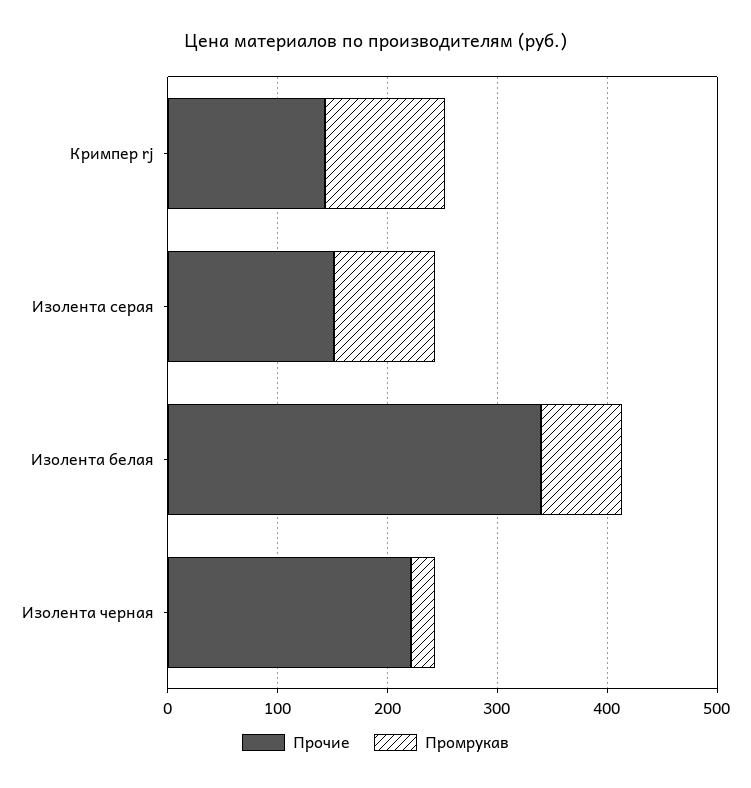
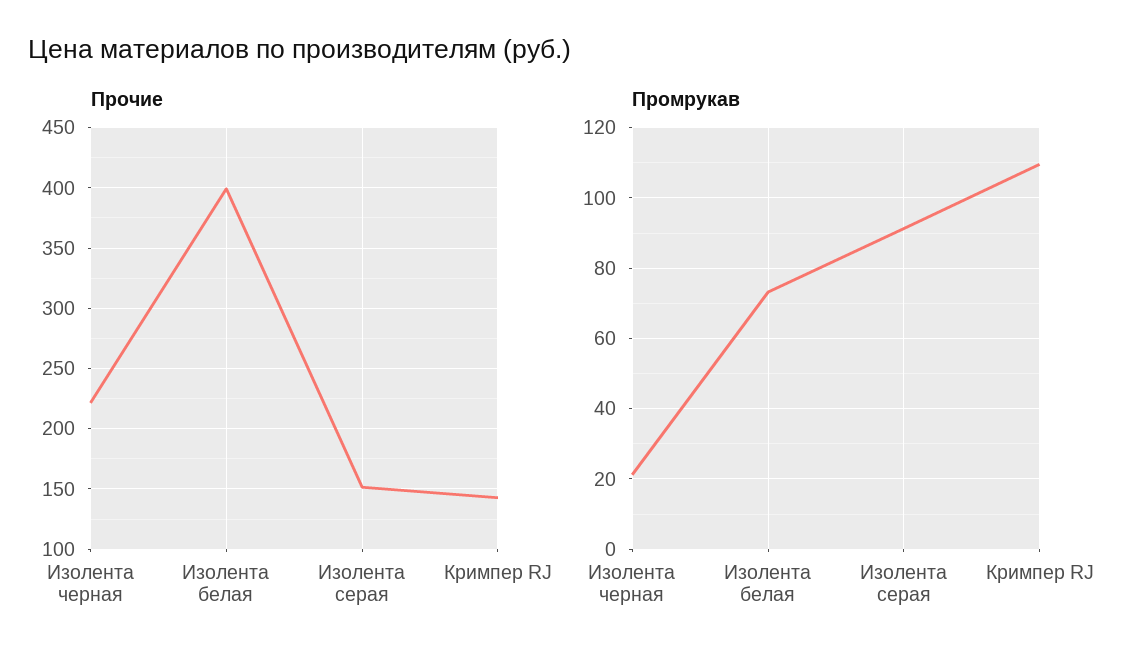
  {
    "Прочие": {
      "Кримпер rj": 145,
      "Изолента серая": 150,
-     "Изолента белая": 340,
+     "Изолента белая": 400,
      "Изолента черная": 220
    },
    "Промрукав": {
      "Кримпер rj": 110,
      "Изолента серая": 92,
      "Изолента белая": 74,
      "Изолента черная": 22
    }
  }

